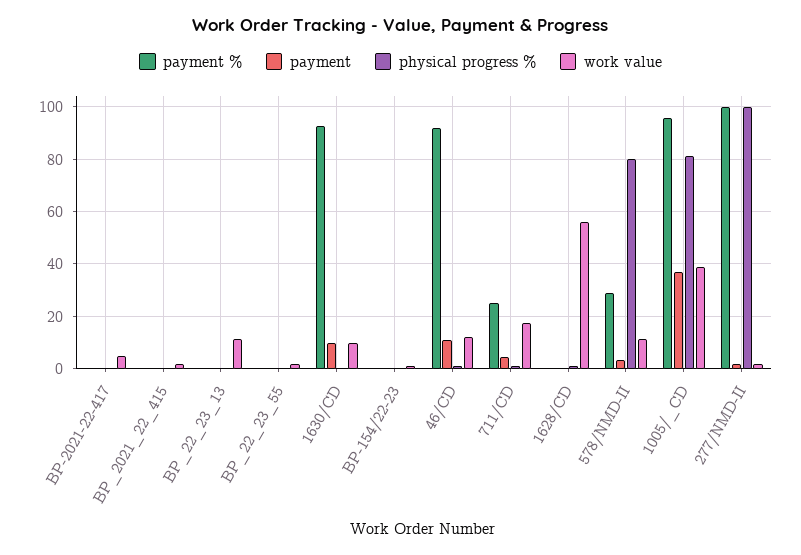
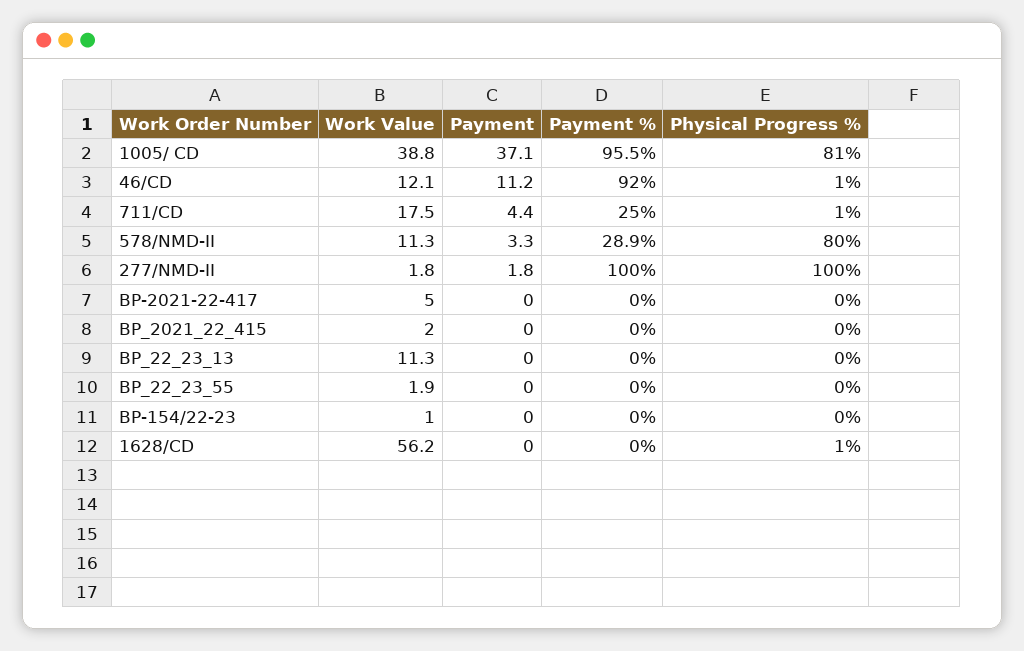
  {
    "payment %": {
      "BP-2021-22-417": 0,
      "BP_2021_22_415": 0,
      "BP_22_23_13": 0,
      "BP_22_23_55": 0,
-     "1630/CD": 92.5,
      "BP-154/22-23": 0,
      "46/CD": 92,
      "711/CD": 25,
      "1628/CD": 0,
      "578/NMD-II": 28.9,
      "1005/_CD": 95.5,
      "277/NMD-II": 100
    },
    "payment": {
      "BP-2021-22-417": 0,
      "BP_2021_22_415": 0,
      "BP_22_23_13": 0,
      "BP_22_23_55": 0,
-     "1630/CD": 10,
      "BP-154/22-23": 0,
      "46/CD": 11.2,
      "711/CD": 4.4,
      "1628/CD": 0,
      "578/NMD-II": 3.3,
      "1005/_CD": 37.1,
      "277/NMD-II": 1.8
    },
    "physical progress %": {
      "BP-2021-22-417": 0,
      "BP_2021_22_415": 0,
      "BP_22_23_13": 0,
      "BP_22_23_55": 0,
-     "1630/CD": 0,
      "BP-154/22-23": 0,
      "46/CD": 1,
      "711/CD": 1,
      "1628/CD": 1,
      "578/NMD-II": 80,
      "1005/_CD": 81,
      "277/NMD-II": 100
    },
    "work value": {
      "BP-2021-22-417": 5,
      "BP_2021_22_415": 2,
      "BP_22_23_13": 11.3,
      "BP_22_23_55": 1.9,
-     "1630/CD": 10,
      "BP-154/22-23": 1,
      "46/CD": 12.1,
      "711/CD": 17.5,
      "1628/CD": 56.2,
      "578/NMD-II": 11.3,
      "1005/_CD": 38.8,
      "277/NMD-II": 1.8
    }
  }

